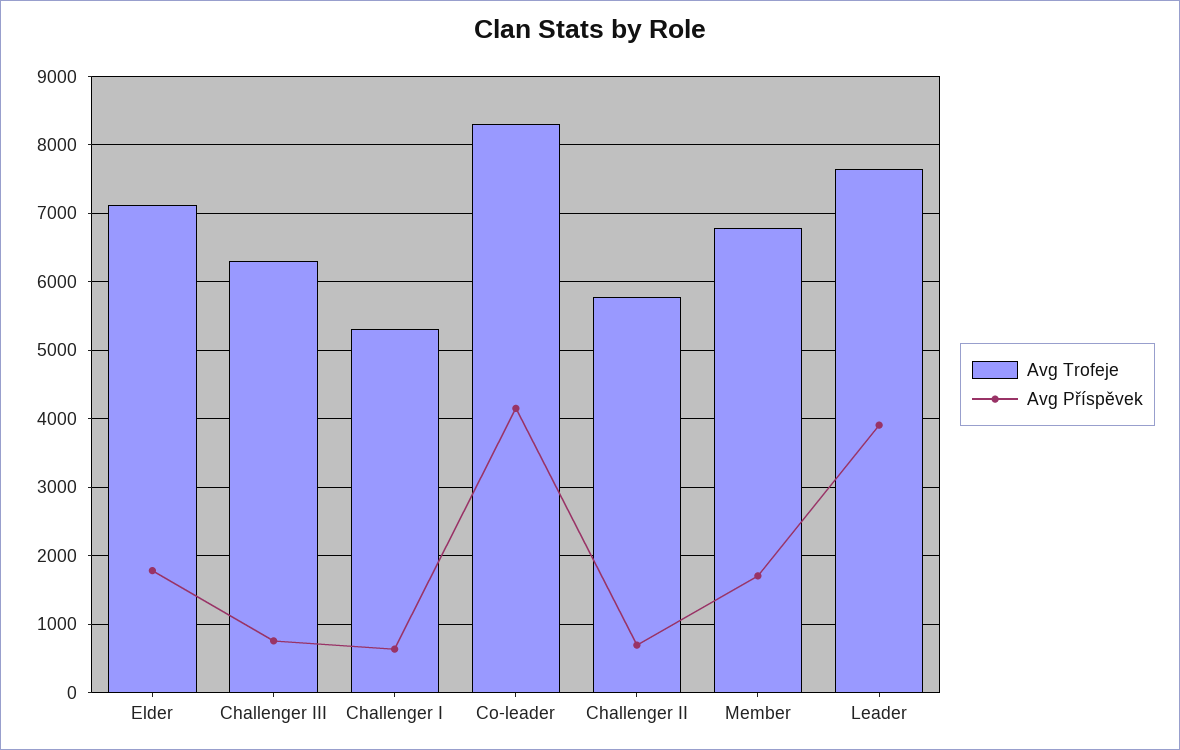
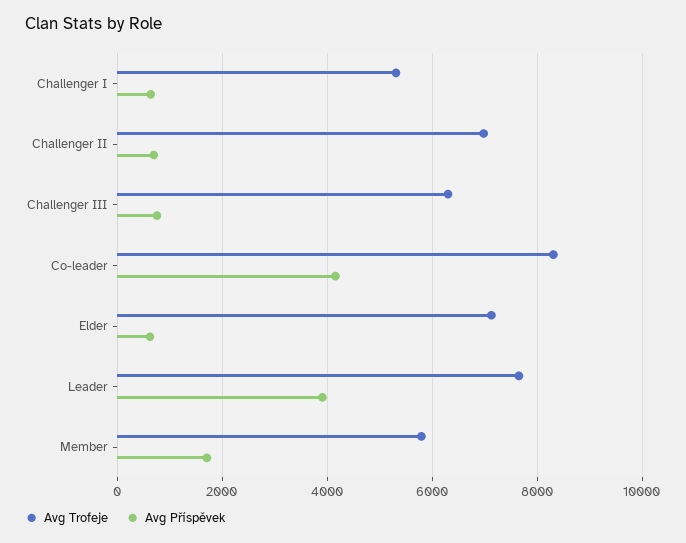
  {
    "Avg Trofeje": {
      "Elder": 7100,
      "Challenger III": 6300,
      "Challenger I": 5300,
      "Co-leader": 8300,
-     "Challenger II": 5800,
+     "Challenger II": 7000,
-     "Member": 6800,
+     "Member": 5800,
      "Leader": 7700
    },
    "Avg Příspěvek": {
-     "Elder": 1800,
+     "Elder": 600,
      "Challenger III": 800,
      "Challenger I": 600,
      "Co-leader": 4200,
      "Challenger II": 700,
      "Member": 1700,
      "Leader": 3900
    }
  }

